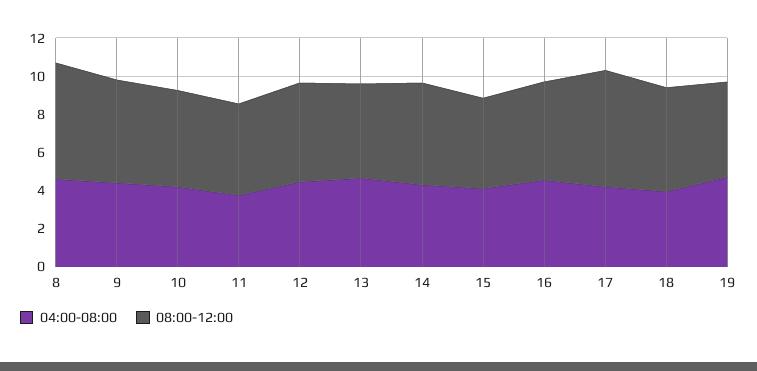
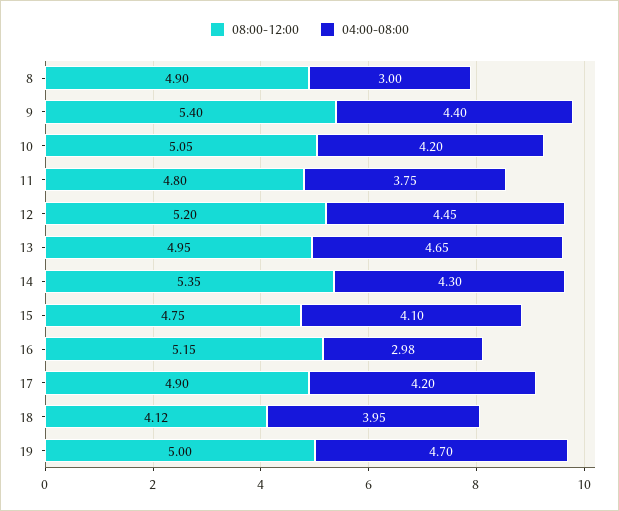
  {
    "04:00-08:00": {
-     "8": 4.5,
+     "8": 3,
      "9": 4.4,
      "10": 4.2,
      "11": 3.75,
      "12": 4.45,
      "13": 4.65,
      "14": 4.3,
      "15": 4.1,
-     "16": 4.5,
+     "16": 2.98,
      "17": 4.2,
      "18": 3.95,
      "19": 4.7
    },
    "08:00-12:00": {
-     "8": 6,
+     "8": 4.9,
      "9": 5.4,
      "10": 5.05,
      "11": 4.8,
      "12": 5.2,
      "13": 4.95,
      "14": 5.35,
      "15": 4.75,
      "16": 5.15,
-     "17": 6,
+     "17": 4.9,
-     "18": 5.5,
+     "18": 4.12,
      "19": 5
    }
  }

